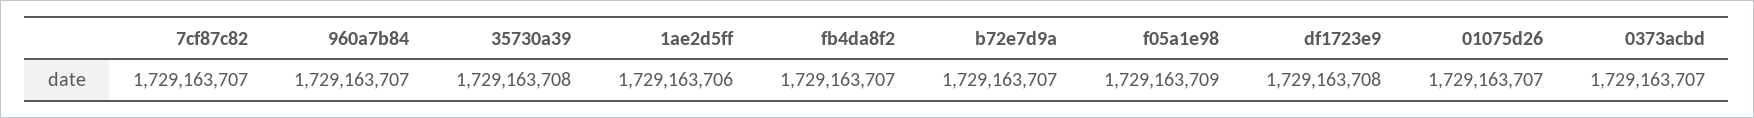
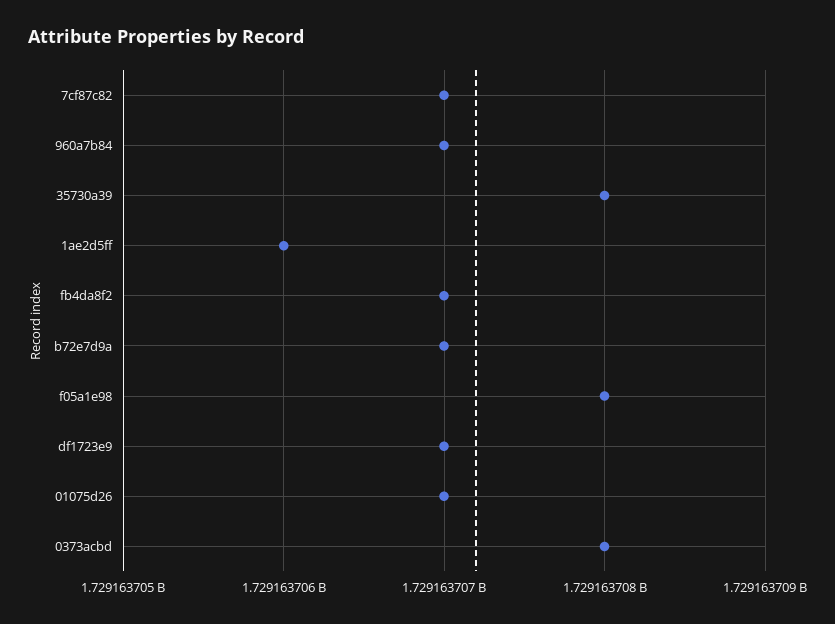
  {
    "7cf87c82": 1729163707,
    "960a7b84": 1729163707,
    "35730a39": 1729163708,
    "1ae2d5ff": 1729163706,
    "fb4da8f2": 1729163707,
    "b72e7d9a": 1729163707,
-   "f05a1e98": 1729163709,
+   "f05a1e98": 1729163708,
-   "df1723e9": 1729163708,
+   "df1723e9": 1729163707,
    "01075d26": 1729163707,
-   "0373acbd": 1729163707
+   "0373acbd": 1729163708
  }

